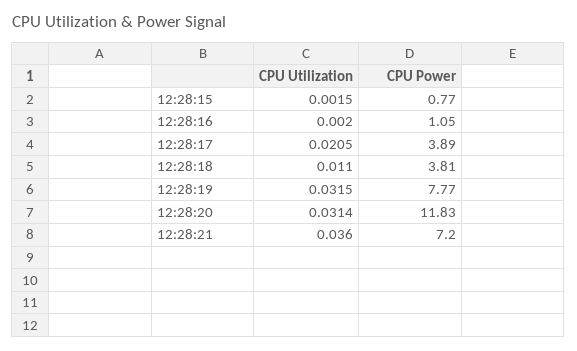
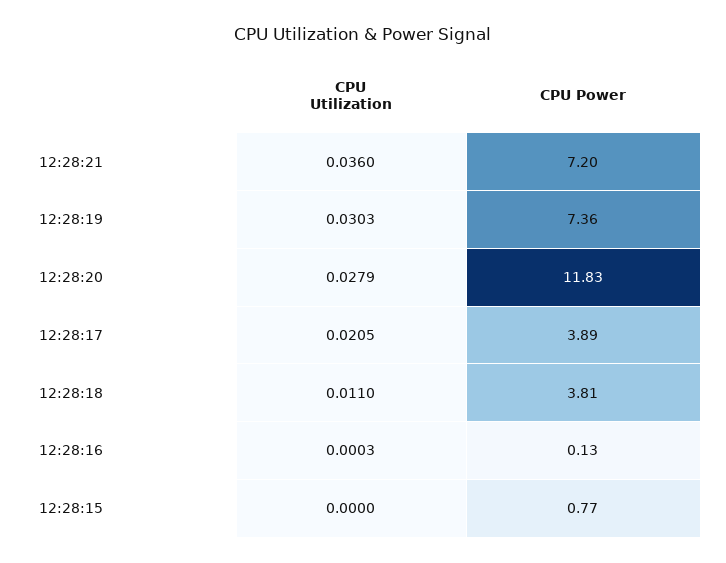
  {
    "CPU Utilization": {
-     "12:28:15": 0.0015,
+     "12:28:15": 0,
-     "12:28:16": 0.002,
+     "12:28:16": 0.0003,
      "12:28:17": 0.0205,
      "12:28:18": 0.011,
-     "12:28:19": 0.0315,
+     "12:28:19": 0.0303,
-     "12:28:20": 0.0314,
+     "12:28:20": 0.0279,
      "12:28:21": 0.036
    },
    "CPU Power": {
      "12:28:15": 0.77,
-     "12:28:16": 1.05,
+     "12:28:16": 0.13,
      "12:28:17": 3.89,
      "12:28:18": 3.81,
-     "12:28:19": 7.77,
+     "12:28:19": 7.36,
      "12:28:20": 11.83,
      "12:28:21": 7.2
    }
  }

